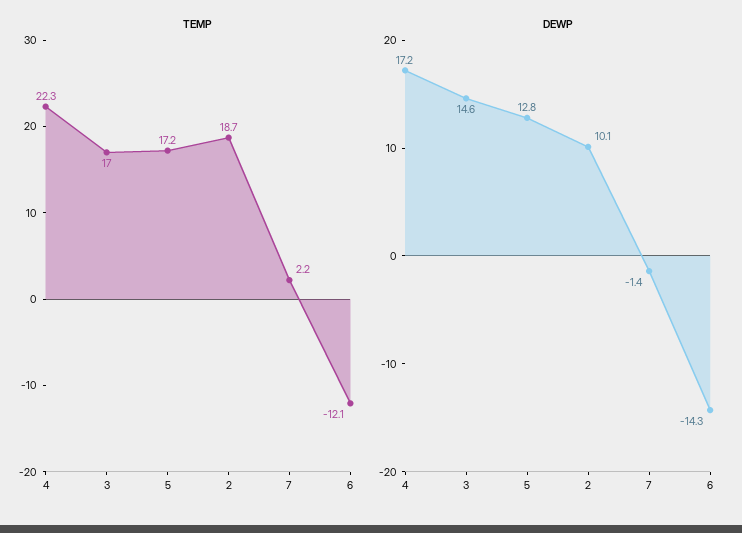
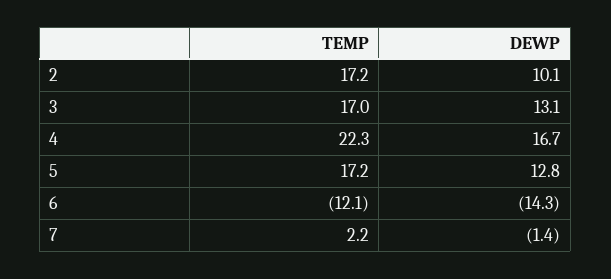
  {
    "TEMP": {
      "4": 22.3,
      "3": 17,
      "5": 17.2,
-     "2": 18.7,
+     "2": 17.2,
      "7": 2.2,
      "6": -12.1
    },
    "DEWP": {
-     "4": 17.2,
+     "4": 16.7,
-     "3": 14.6,
+     "3": 13.1,
      "5": 12.8,
      "2": 10.1,
      "7": -1.4,
      "6": -14.3
    }
  }

